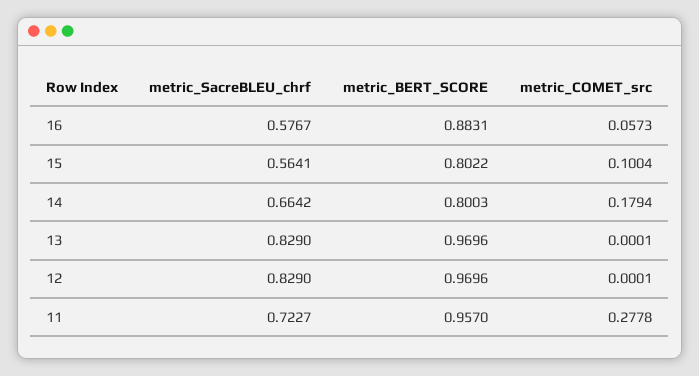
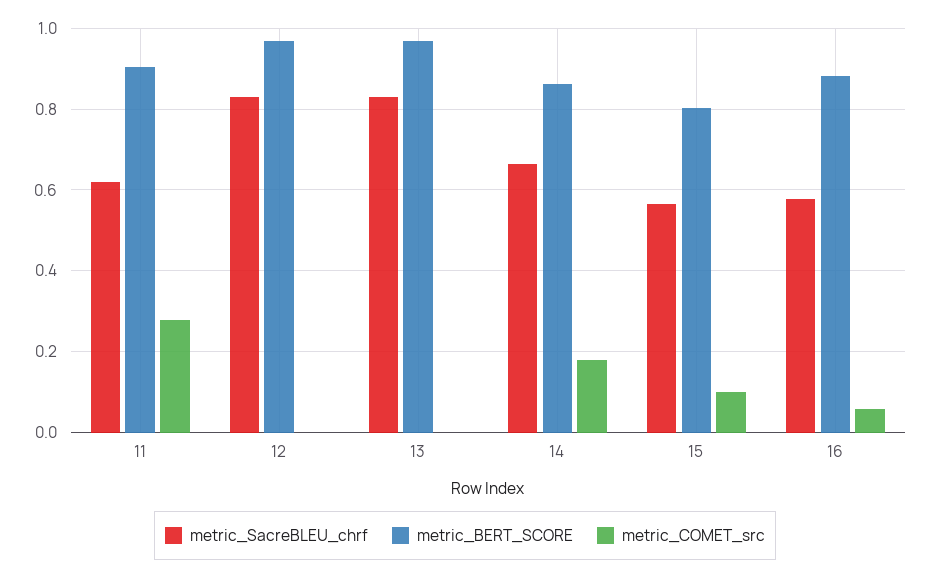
  {
    "metric_SacreBLEU_chrf": {
      "16": 0.5767,
      "15": 0.5641,
      "14": 0.6642,
      "13": 0.829,
      "12": 0.829,
-     "11": 0.7227
+     "11": 0.62
    },
    "metric_BERT_SCORE": {
      "16": 0.8831,
      "15": 0.8022,
-     "14": 0.8003,
+     "14": 0.86,
      "13": 0.9696,
      "12": 0.9696,
-     "11": 0.957
+     "11": 0.9
    },
    "metric_COMET_src": {
      "16": 0.0573,
      "15": 0.1004,
      "14": 0.1794,
      "13": 0.0001,
      "12": 0.0001,
      "11": 0.2778
    }
  }

